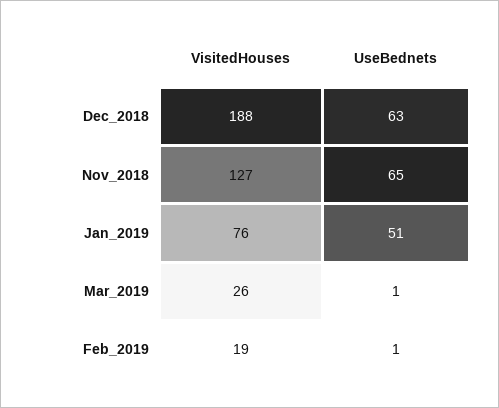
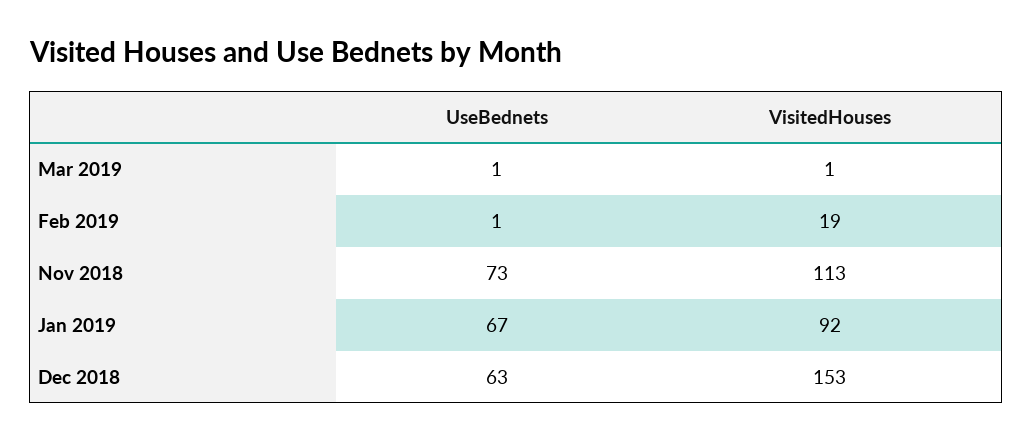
  {
    "VisitedHouses": {
-     "Dec_2018": 188,
+     "Dec_2018": 153,
-     "Nov_2018": 127,
+     "Nov_2018": 113,
-     "Jan_2019": 76,
+     "Jan_2019": 92,
-     "Mar_2019": 26,
+     "Mar_2019": 1,
      "Feb_2019": 19
    },
    "UseBednets": {
      "Dec_2018": 63,
-     "Nov_2018": 65,
+     "Nov_2018": 73,
-     "Jan_2019": 51,
+     "Jan_2019": 67,
      "Mar_2019": 1,
      "Feb_2019": 1
    }
  }

